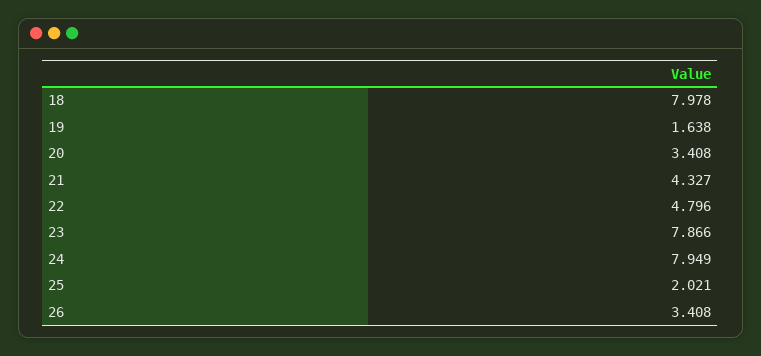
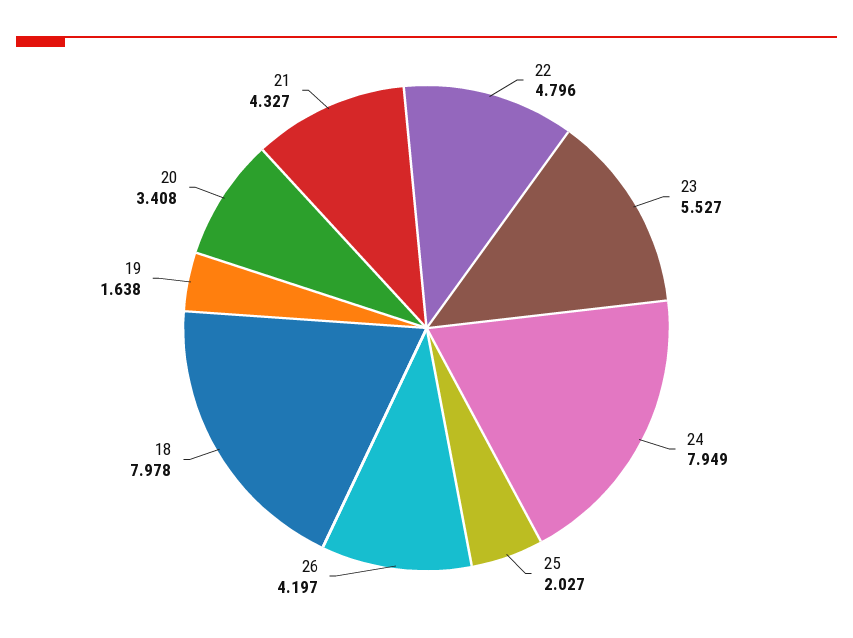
  {
    "18": 7.978,
    "19": 1.638,
    "20": 3.408,
    "21": 4.327,
    "22": 4.796,
-   "23": 7.866,
+   "23": 5.527,
    "24": 7.949,
-   "25": 2.021,
+   "25": 2.027,
-   "26": 3.408
+   "26": 4.197
  }

